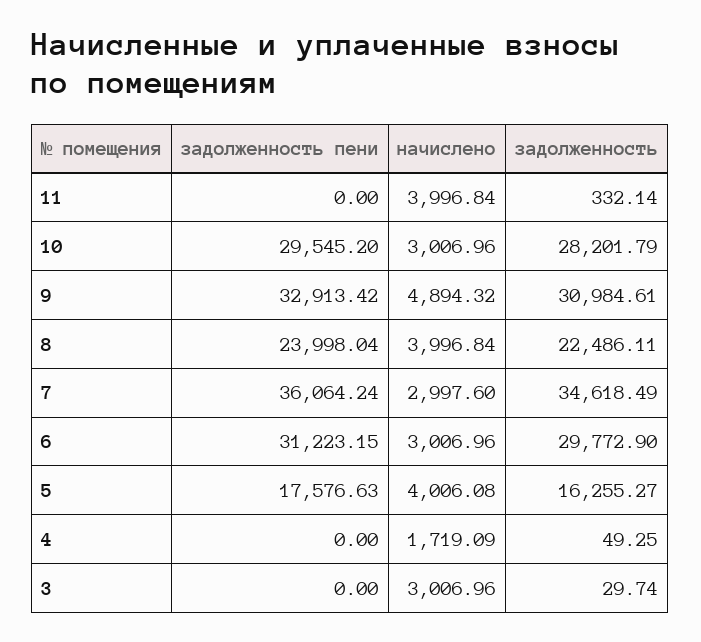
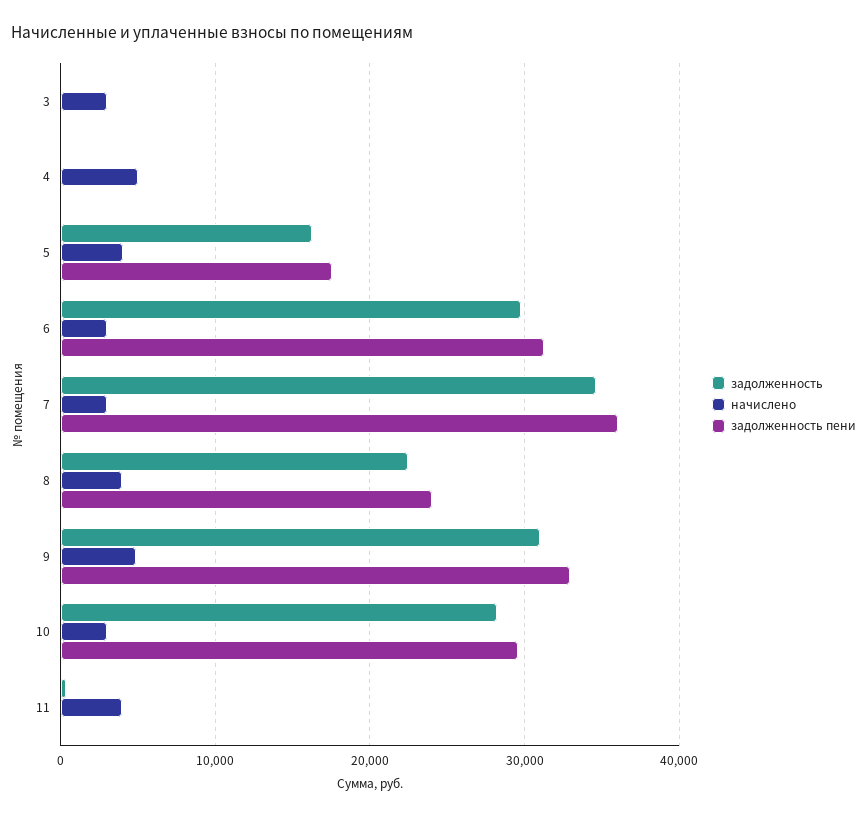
  {
    "задолженность пени": {
      "11": 0,
      "10": 29545.2,
      "9": 32913.42,
      "8": 23998.04,
      "7": 36064.24,
      "6": 31223.15,
      "5": 17576.63,
      "4": 0,
      "3": 0
    },
    "начислено": {
      "11": 3996.84,
      "10": 3006.96,
      "9": 4894.32,
      "8": 3996.84,
      "7": 2997.6,
      "6": 3006.96,
      "5": 4006.08,
-     "4": 1719.09,
+     "4": 5000,
      "3": 3006.96
    },
    "задолженность": {
      "11": 332.14,
      "10": 28201.79,
      "9": 30984.61,
      "8": 22486.11,
      "7": 34618.49,
      "6": 29772.9,
      "5": 16255.27,
      "4": 49.25,
      "3": 29.74
    }
  }

